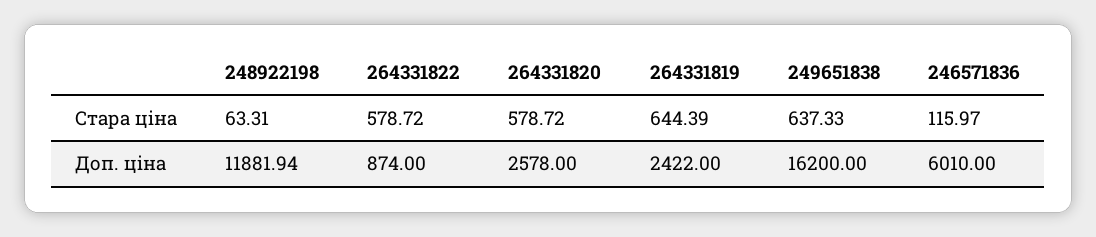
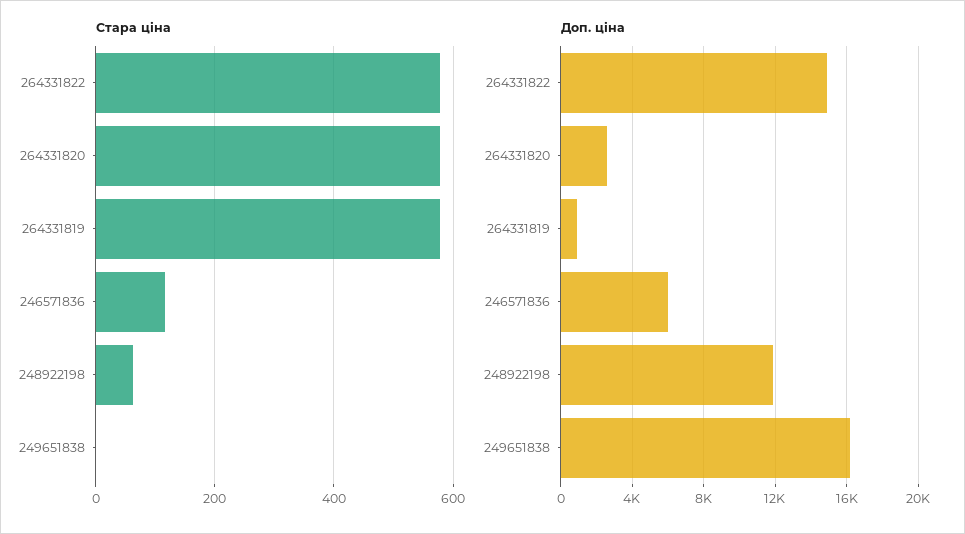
  {
    "Стара ціна": {
      "248922198": 63.31,
      "264331822": 578.72,
      "264331820": 578.72,
-     "264331819": 644.39,
+     "264331819": 580,
-     "249651838": 637.33,
+     "249651838": 0,
      "246571836": 115.97
    },
    "Доп. ціна": {
      "248922198": 11881.94,
-     "264331822": 874,
+     "264331822": 15000,
      "264331820": 2578,
-     "264331819": 2422,
+     "264331819": 1000,
      "249651838": 16200,
      "246571836": 6010
    }
  }

